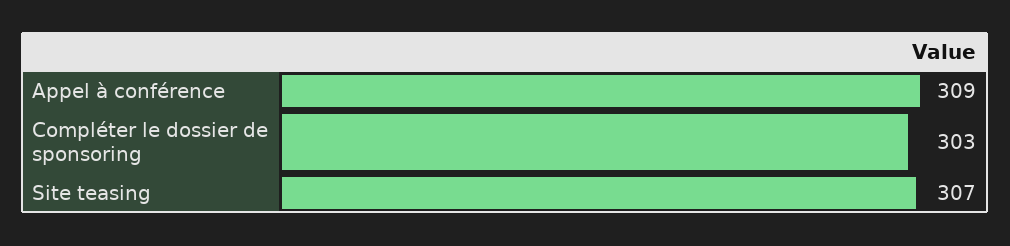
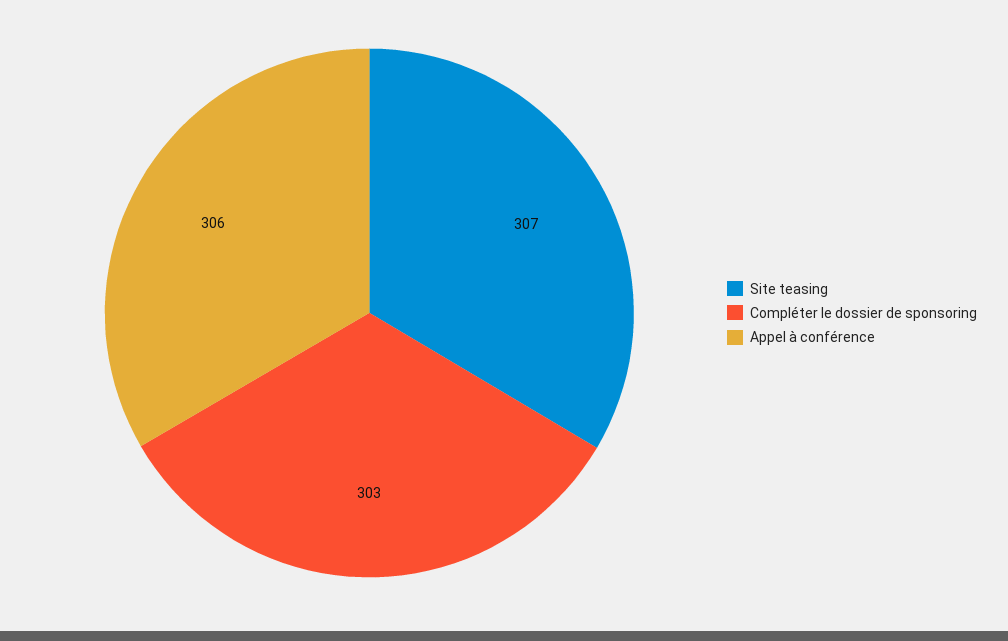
  {
-   "Appel à conférence": 309,
+   "Appel à conférence": 306,
    "Compléter le dossier de sponsoring": 303,
    "Site teasing": 307
  }

